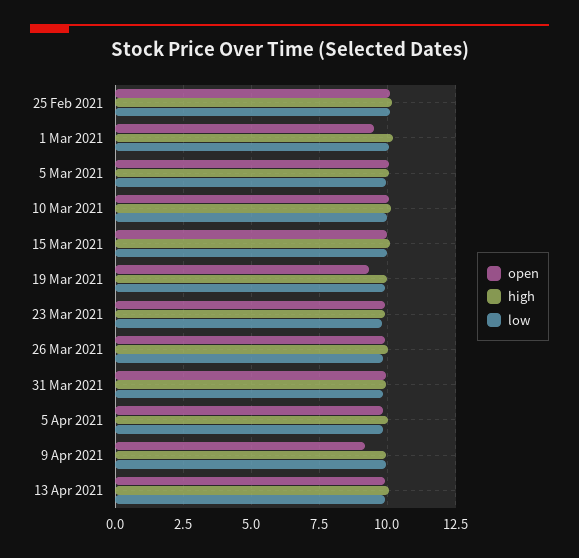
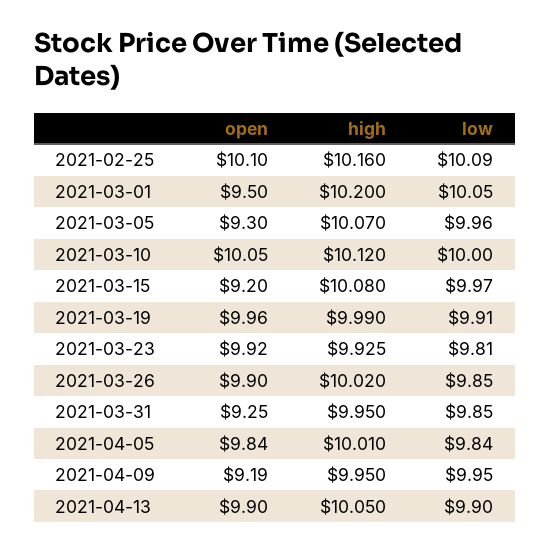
  {
    "open": {
      "25 Feb 2021": 10.1,
      "1 Mar 2021": 9.5,
-     "5 Mar 2021": 10,
+     "5 Mar 2021": 9.3,
      "10 Mar 2021": 10.05,
-     "15 Mar 2021": 10,
+     "15 Mar 2021": 9.2,
-     "19 Mar 2021": 9.25,
+     "19 Mar 2021": 9.96,
      "23 Mar 2021": 9.92,
      "26 Mar 2021": 9.9,
-     "31 Mar 2021": 10,
+     "31 Mar 2021": 9.25,
      "5 Apr 2021": 9.84,
      "9 Apr 2021": 9.19,
      "13 Apr 2021": 9.9
    },
    "high": {
      "25 Feb 2021": 10.16,
      "1 Mar 2021": 10.2,
      "5 Mar 2021": 10.07,
      "10 Mar 2021": 10.12,
      "15 Mar 2021": 10.08,
      "19 Mar 2021": 9.99,
      "23 Mar 2021": 9.925,
      "26 Mar 2021": 10.02,
      "31 Mar 2021": 9.95,
      "5 Apr 2021": 10.01,
      "9 Apr 2021": 9.95,
      "13 Apr 2021": 10.05
    },
    "low": {
      "25 Feb 2021": 10.09,
      "1 Mar 2021": 10.05,
      "5 Mar 2021": 9.96,
      "10 Mar 2021": 10,
      "15 Mar 2021": 9.97,
      "19 Mar 2021": 9.91,
      "23 Mar 2021": 9.81,
      "26 Mar 2021": 9.85,
      "31 Mar 2021": 9.85,
      "5 Apr 2021": 9.84,
      "9 Apr 2021": 9.95,
      "13 Apr 2021": 9.9
    }
  }

